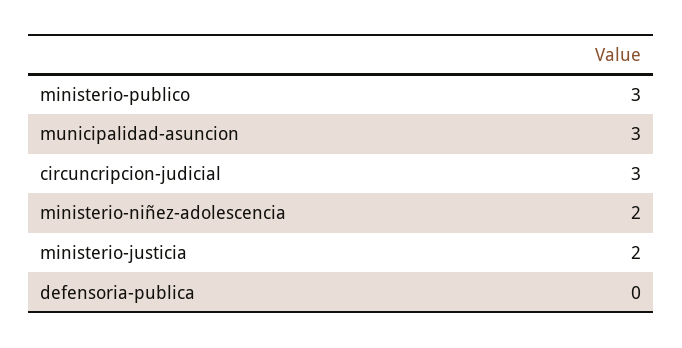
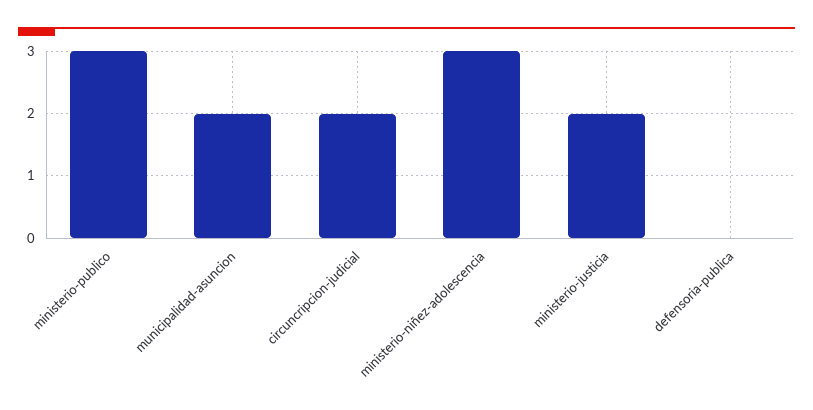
  {
    "ministerio-publico": 3,
-   "municipalidad-asuncion": 3,
+   "municipalidad-asuncion": 2,
-   "circuncripcion-judicial": 3,
+   "circuncripcion-judicial": 2,
-   "ministerio-niñez-adolescencia": 2,
+   "ministerio-niñez-adolescencia": 3,
    "ministerio-justicia": 2,
    "defensoria-publica": 0
  }

